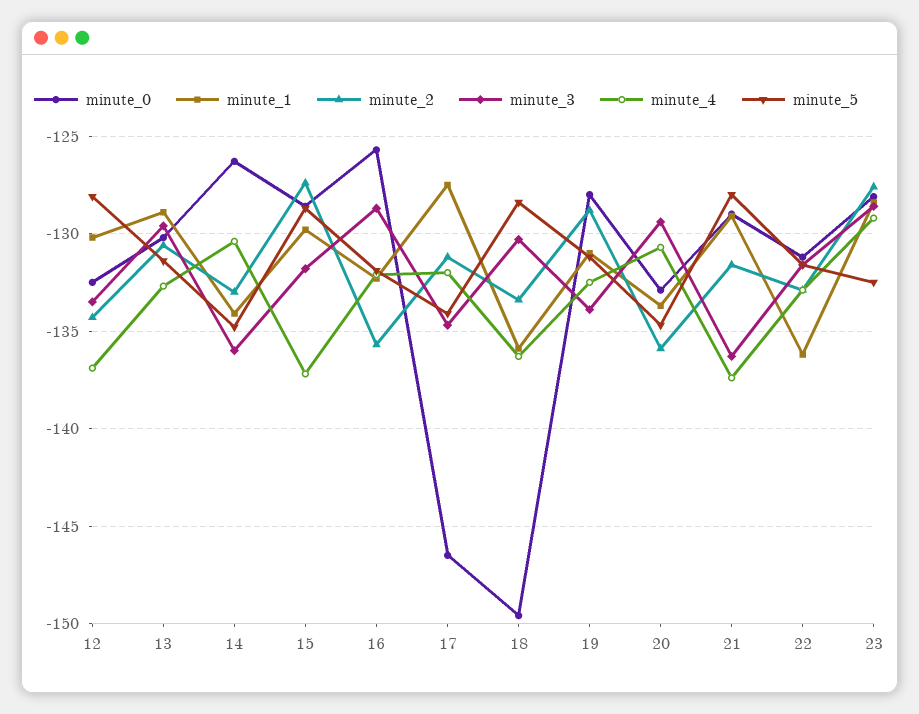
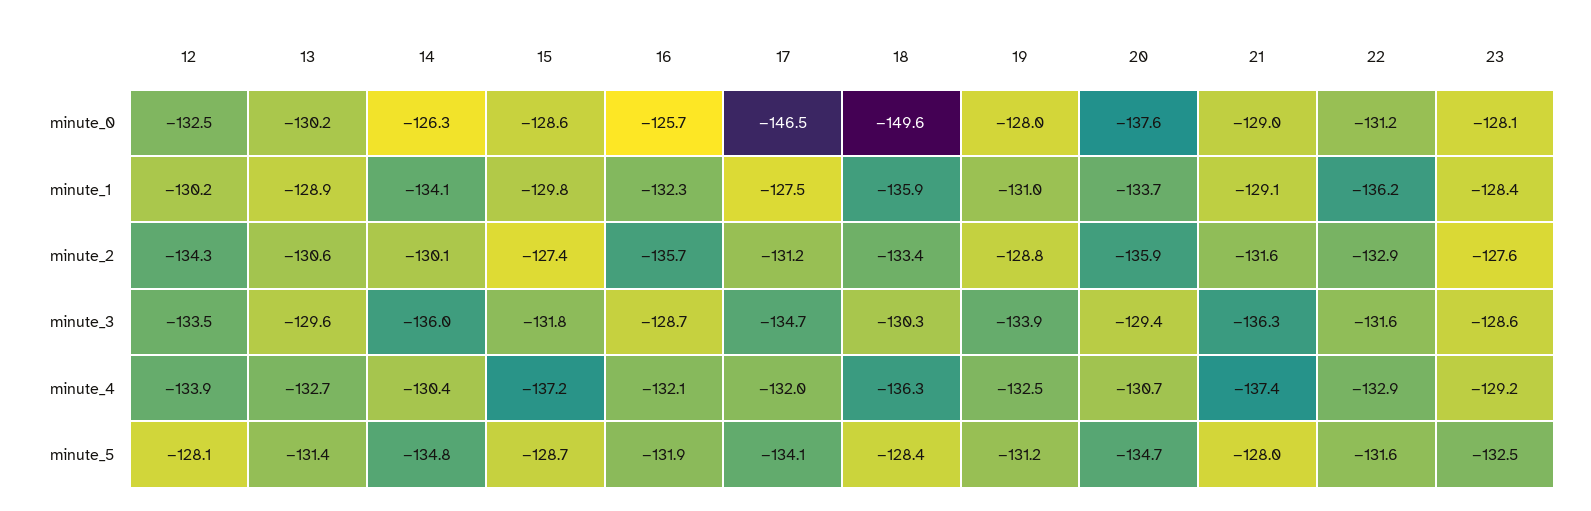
  {
    "minute_0": {
      "12": -132.5,
      "13": -130.2,
      "14": -126.3,
      "15": -128.6,
      "16": -125.7,
      "17": -146.5,
      "18": -149.6,
      "19": -128,
-     "20": -133,
+     "20": -137.6,
      "21": -129,
      "22": -131.2,
      "23": -128.1
    },
    "minute_1": {
      "12": -130.2,
      "13": -128.9,
      "14": -134.1,
      "15": -129.8,
      "16": -132.3,
      "17": -127.5,
      "18": -135.9,
      "19": -131,
      "20": -133.7,
      "21": -129.1,
      "22": -136.2,
      "23": -128.4
    },
    "minute_2": {
      "12": -134.3,
      "13": -130.6,
-     "14": -133,
+     "14": -130.1,
      "15": -127.4,
      "16": -135.7,
      "17": -131.2,
      "18": -133.4,
      "19": -128.8,
      "20": -135.9,
      "21": -131.6,
      "22": -132.9,
      "23": -127.6
    },
    "minute_3": {
      "12": -133.5,
      "13": -129.6,
      "14": -136,
      "15": -131.8,
      "16": -128.7,
      "17": -134.7,
      "18": -130.3,
      "19": -133.9,
      "20": -129.4,
      "21": -136.3,
      "22": -131.6,
      "23": -128.6
    },
    "minute_4": {
-     "12": -137,
+     "12": -133.9,
      "13": -132.7,
      "14": -130.4,
      "15": -137.2,
      "16": -132.1,
      "17": -132,
      "18": -136.3,
      "19": -132.5,
      "20": -130.7,
      "21": -137.4,
      "22": -132.9,
      "23": -129.2
    },
    "minute_5": {
      "12": -128.1,
      "13": -131.4,
      "14": -134.8,
      "15": -128.7,
      "16": -131.9,
      "17": -134.1,
      "18": -128.4,
      "19": -131.2,
      "20": -134.7,
      "21": -128,
      "22": -131.6,
      "23": -132.5
    }
  }

